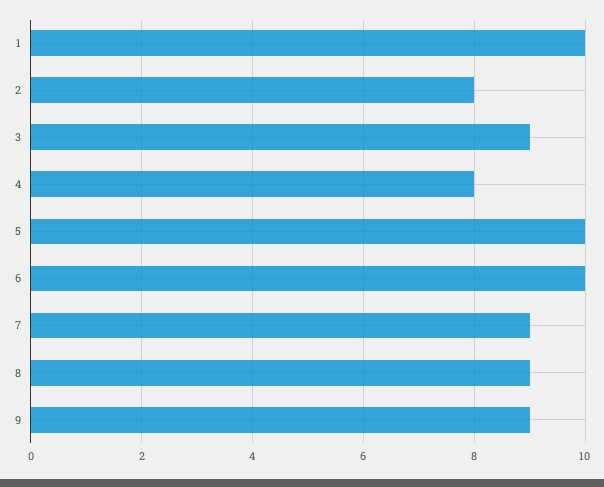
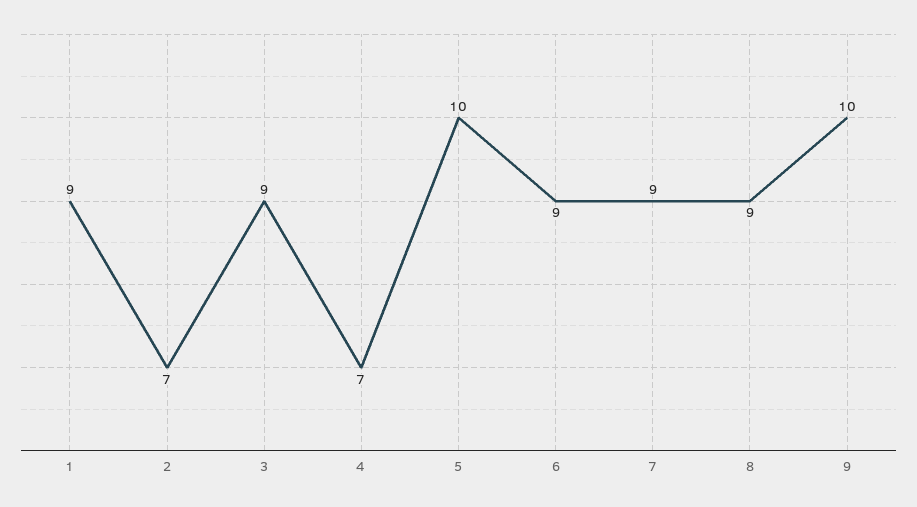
  {
-   "1": 10,
+   "1": 9,
-   "2": 8,
+   "2": 7,
    "3": 9,
-   "4": 8,
+   "4": 7,
    "5": 10,
-   "6": 10,
+   "6": 9,
    "7": 9,
    "8": 9,
-   "9": 9
+   "9": 10
  }

